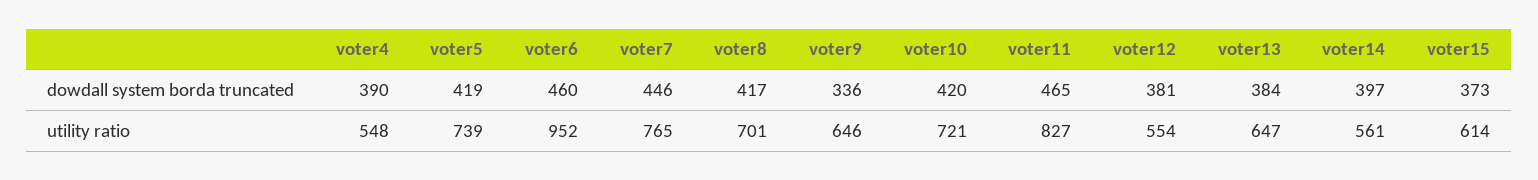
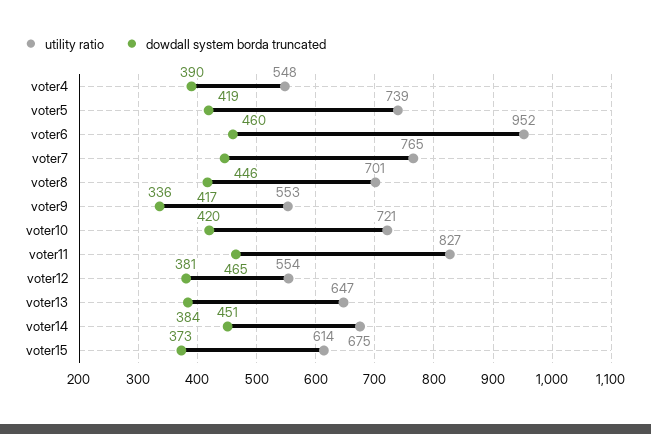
  {
    "dowdall system borda truncated": {
      "voter4": 390,
      "voter5": 419,
      "voter6": 460,
      "voter7": 446,
      "voter8": 417,
      "voter9": 336,
      "voter10": 420,
      "voter11": 465,
      "voter12": 381,
      "voter13": 384,
-     "voter14": 397,
+     "voter14": 451,
      "voter15": 373
    },
    "utility ratio": {
      "voter4": 548,
      "voter5": 739,
      "voter6": 952,
      "voter7": 765,
      "voter8": 701,
-     "voter9": 646,
+     "voter9": 553,
      "voter10": 721,
      "voter11": 827,
      "voter12": 554,
      "voter13": 647,
-     "voter14": 561,
+     "voter14": 675,
      "voter15": 614
    }
  }

